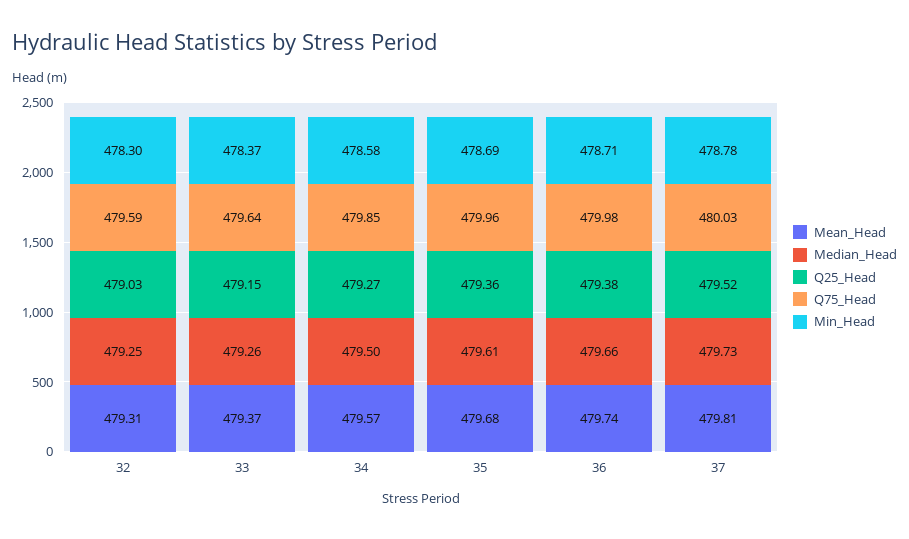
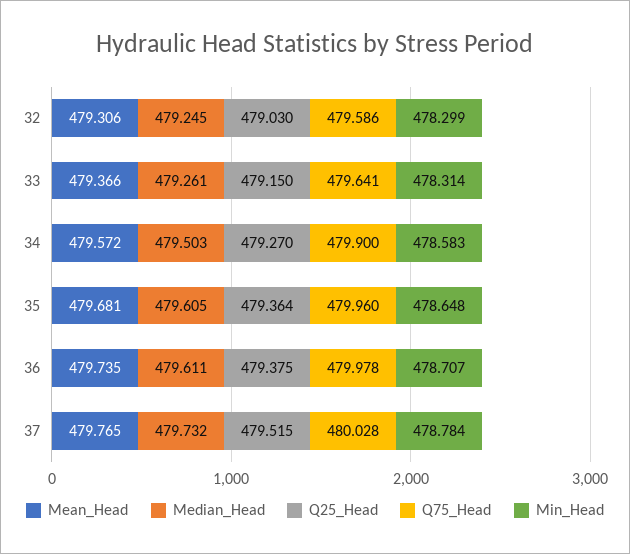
  {
    "Mean_Head": {
      "32": 479.306,
      "33": 479.366,
      "34": 479.572,
      "35": 479.681,
      "36": 479.735,
-     "37": 479.81
+     "37": 479.765
    },
    "Median_Head": {
      "32": 479.245,
      "33": 479.261,
      "34": 479.503,
      "35": 479.605,
-     "36": 479.66,
+     "36": 479.611,
      "37": 479.732
    },
    "Q25_Head": {
      "32": 479.03,
      "33": 479.15,
      "34": 479.27,
      "35": 479.364,
      "36": 479.375,
      "37": 479.515
    },
    "Q75_Head": {
      "32": 479.586,
      "33": 479.641,
-     "34": 479.85,
+     "34": 479.9,
      "35": 479.96,
      "36": 479.978,
      "37": 480.028
    },
    "Min_Head": {
      "32": 478.299,
-     "33": 478.37,
+     "33": 478.314,
      "34": 478.583,
-     "35": 478.69,
+     "35": 478.648,
      "36": 478.707,
      "37": 478.784
    }
  }

